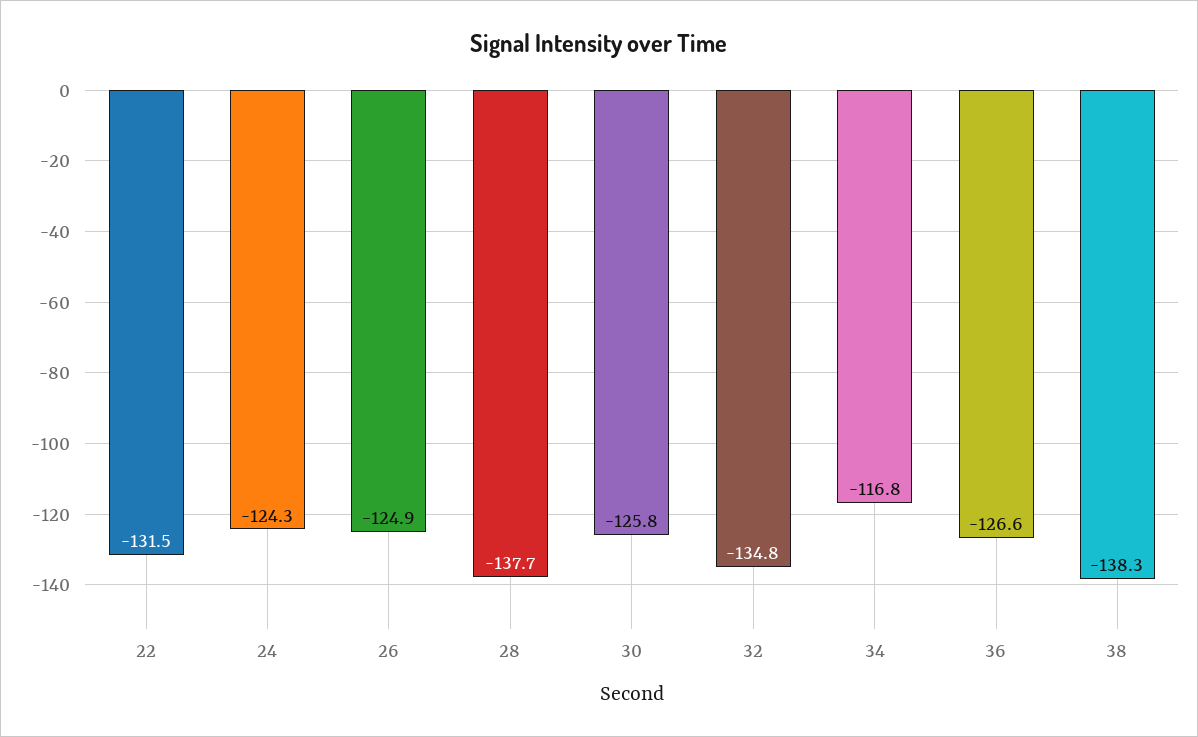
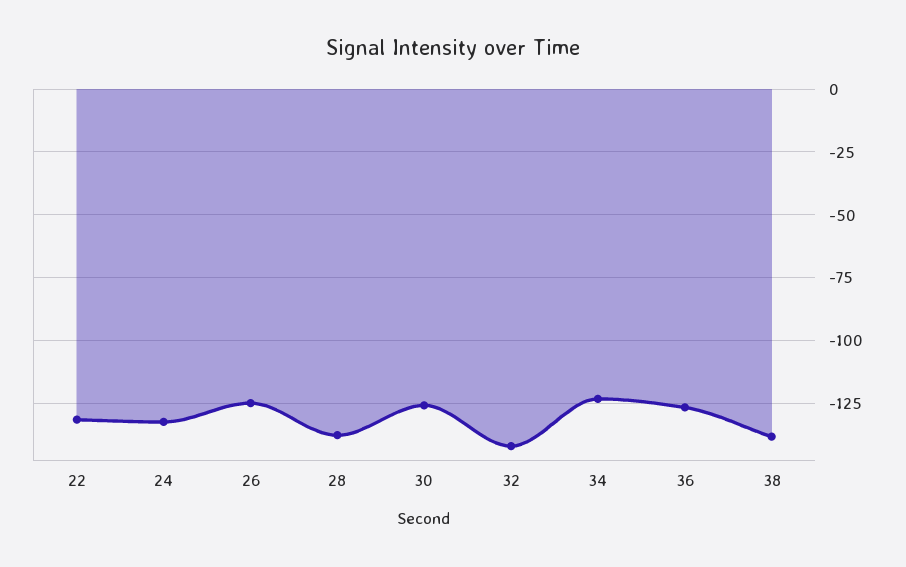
  {
    "22": -131.5,
-   "24": -124.3,
+   "24": -132.5,
    "26": -124.9,
    "28": -137.7,
    "30": -125.8,
-   "32": -134.8,
+   "32": -142.5,
-   "34": -116.8,
+   "34": -122.5,
    "36": -126.6,
    "38": -138.3
  }

